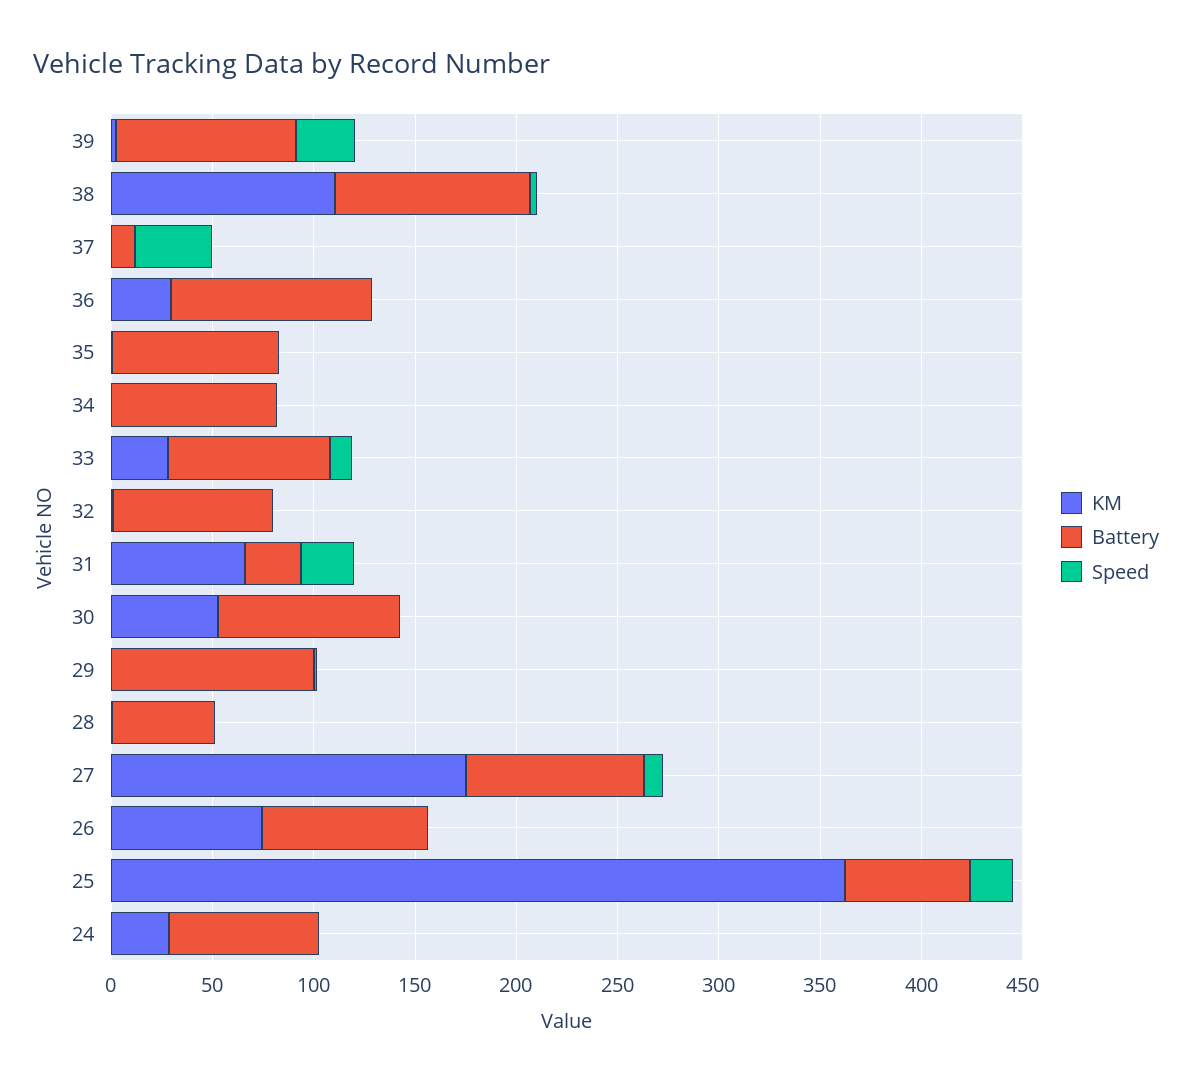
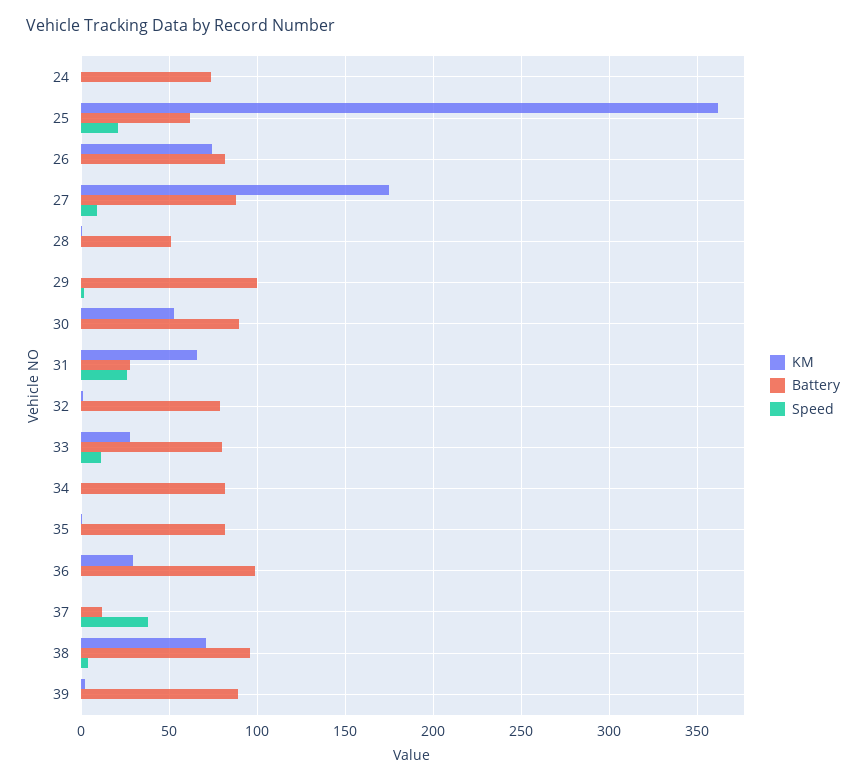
  {
    "KM": {
      "39": 0,
-     "38": 110,
+     "38": 70,
      "37": 0,
      "36": 30,
      "35": 0,
      "34": 0,
      "33": 30,
      "32": 0,
      "31": 65,
      "30": 55,
      "29": 0,
      "28": 0,
      "27": 175,
      "26": 75,
      "25": 360,
-     "24": 30
+     "24": 0
    },
    "Battery": {
      "39": 90,
      "38": 95,
      "37": 10,
      "36": 100,
      "35": 80,
      "34": 80,
      "33": 80,
      "32": 80,
      "31": 30,
      "30": 90,
      "29": 100,
      "28": 50,
      "27": 90,
      "26": 80,
      "25": 60,
      "24": 75
    },
    "Speed": {
-     "39": 30,
+     "39": 0,
      "38": 5,
      "37": 40,
      "36": 0,
      "35": 0,
      "34": 0,
      "33": 10,
      "32": 0,
      "31": 25,
      "30": 0,
      "29": 0,
      "28": 0,
      "27": 10,
      "26": 0,
      "25": 20,
      "24": 0
    }
  }

